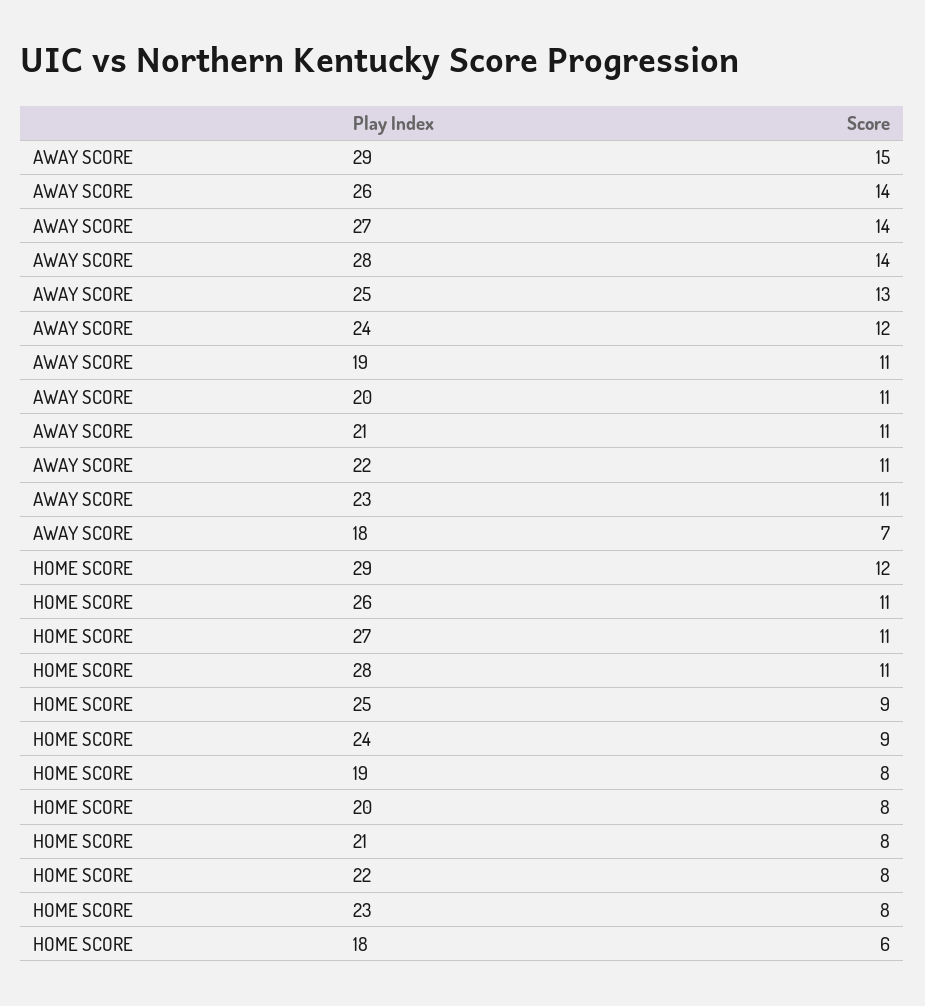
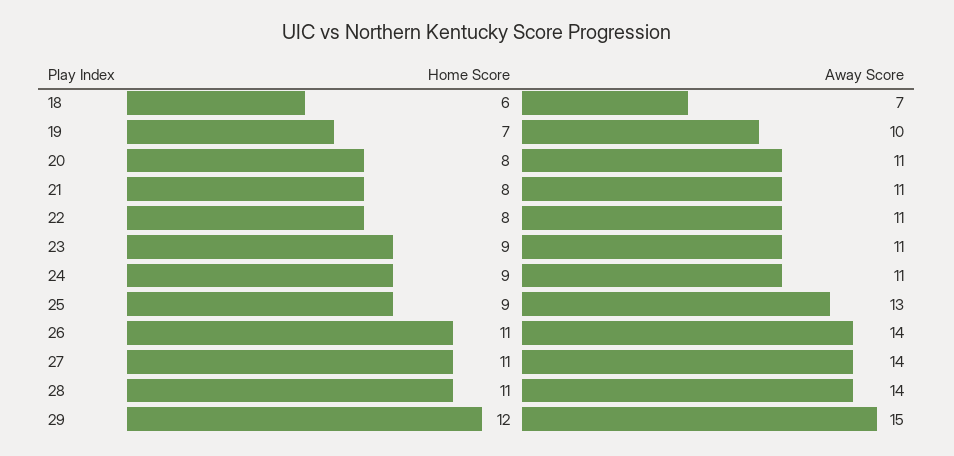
  {
    "AWAY SCORE": {
      "29": 15,
      "26": 14,
      "27": 14,
      "28": 14,
      "25": 13,
-     "24": 12,
+     "24": 11,
-     "19": 11,
+     "19": 10,
      "20": 11,
      "21": 11,
      "22": 11,
      "23": 11,
      "18": 7
    },
    "HOME SCORE": {
      "29": 12,
      "26": 11,
      "27": 11,
      "28": 11,
      "25": 9,
      "24": 9,
-     "19": 8,
+     "19": 7,
      "20": 8,
      "21": 8,
      "22": 8,
-     "23": 8,
+     "23": 9,
      "18": 6
    }
  }

